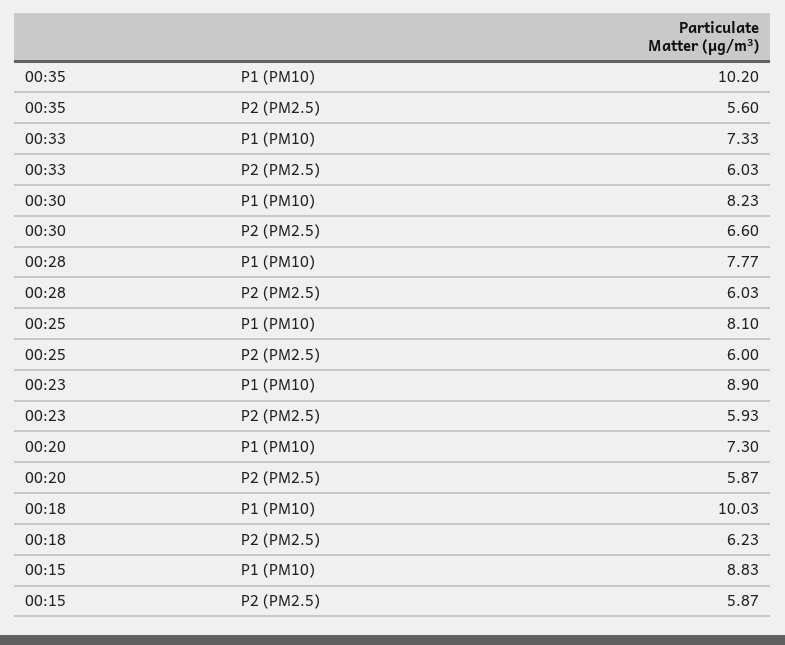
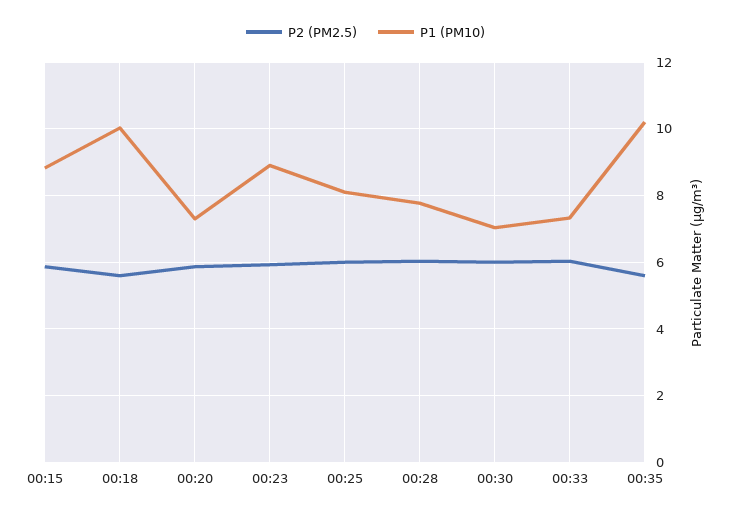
  {
    "P1 (PM10)": {
      "00:35": 10.2,
      "00:33": 7.33,
-     "00:30": 8.23,
+     "00:30": 7,
      "00:28": 7.77,
      "00:25": 8.1,
      "00:23": 8.9,
      "00:20": 7.3,
      "00:18": 10.03,
      "00:15": 8.83
    },
    "P2 (PM2.5)": {
      "00:35": 5.6,
      "00:33": 6.03,
-     "00:30": 6.6,
+     "00:30": 6,
      "00:28": 6.03,
      "00:25": 6,
      "00:23": 5.93,
      "00:20": 5.87,
-     "00:18": 6.23,
+     "00:18": 5.6,
      "00:15": 5.87
    }
  }

